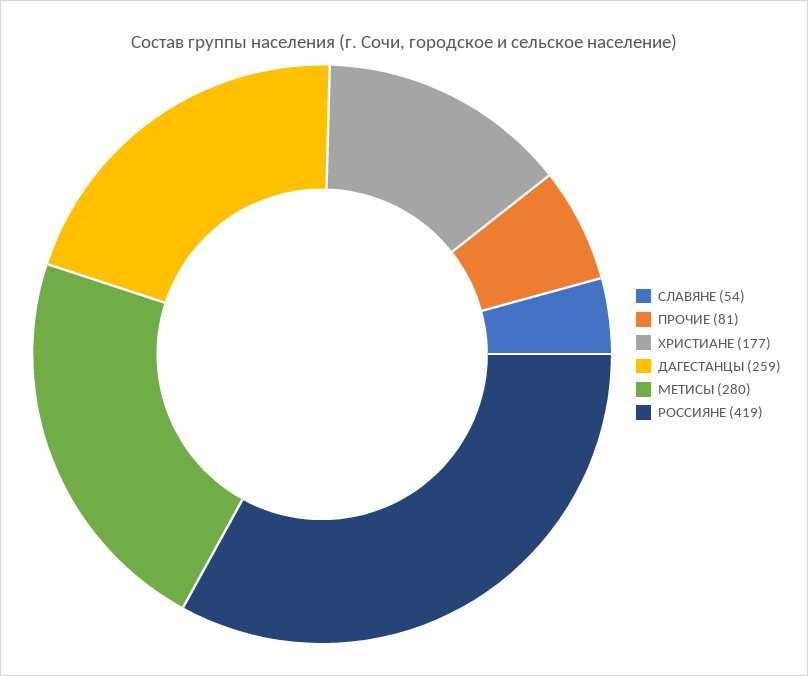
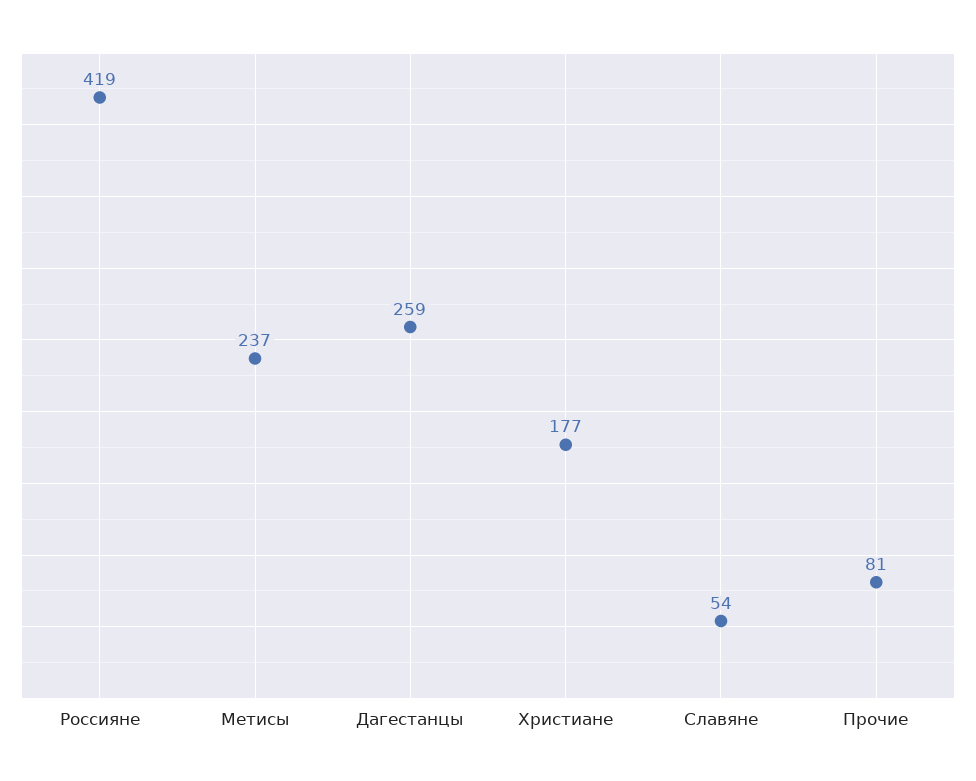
  {
    "СЛАВЯНЕ": 54,
    "ПРОЧИЕ": 81,
    "ХРИСТИАНЕ": 177,
    "ДАГЕСТАНЦЫ": 259,
-   "МЕТИСЫ": 280,
+   "МЕТИСЫ": 237,
    "РОССИЯНЕ": 419
  }

